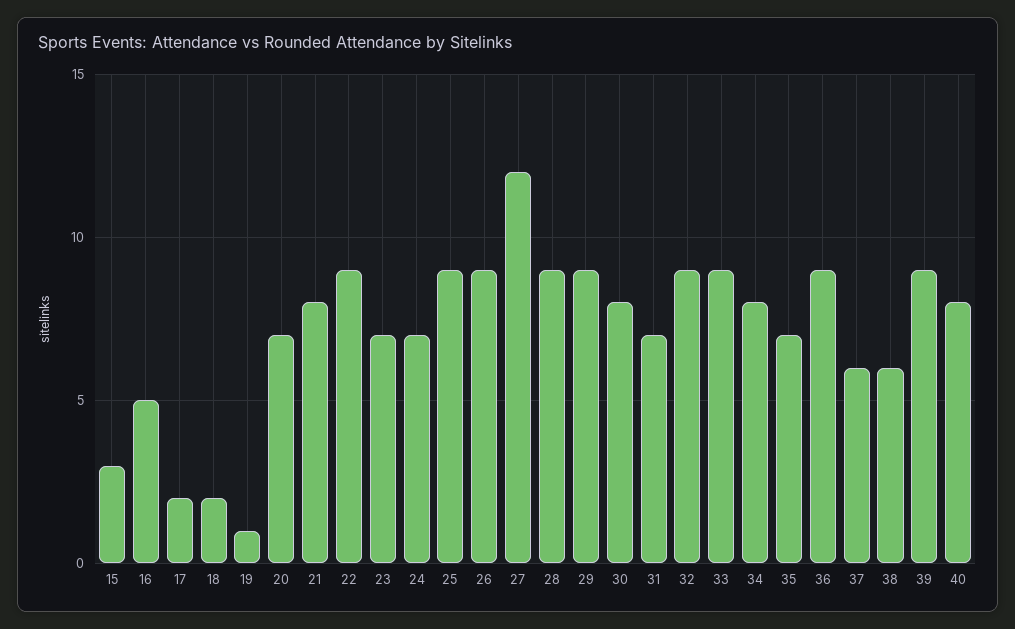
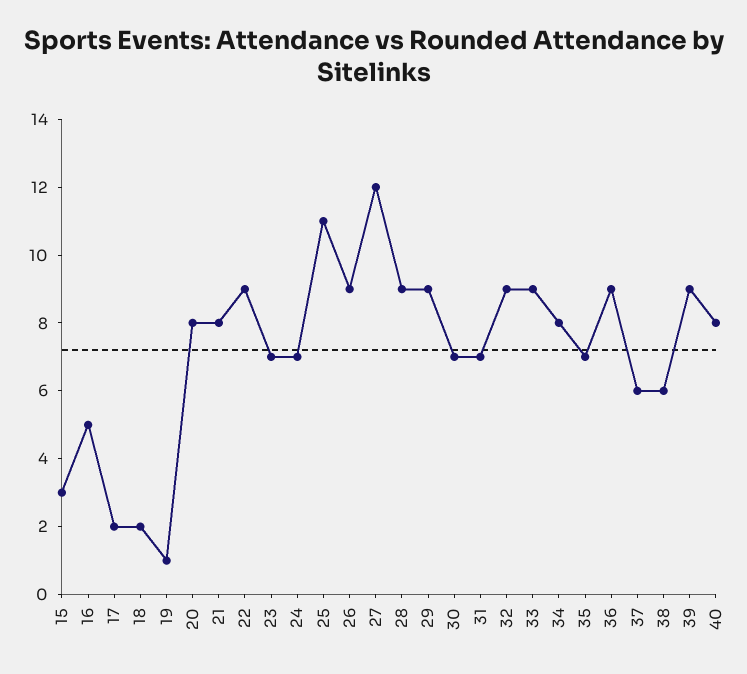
  {
    "15": 3,
    "16": 5,
    "17": 2,
    "18": 2,
    "19": 1,
-   "20": 7,
+   "20": 8,
    "21": 8,
    "22": 9,
    "23": 7,
    "24": 7,
-   "25": 9,
+   "25": 11,
    "26": 9,
    "27": 12,
    "28": 9,
    "29": 9,
-   "30": 8,
+   "30": 7,
    "31": 7,
    "32": 9,
    "33": 9,
    "34": 8,
    "35": 7,
    "36": 9,
    "37": 6,
    "38": 6,
    "39": 9,
    "40": 8
  }

